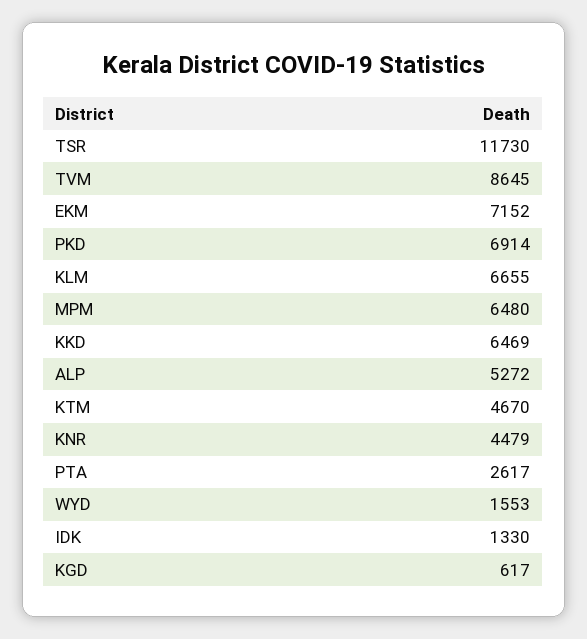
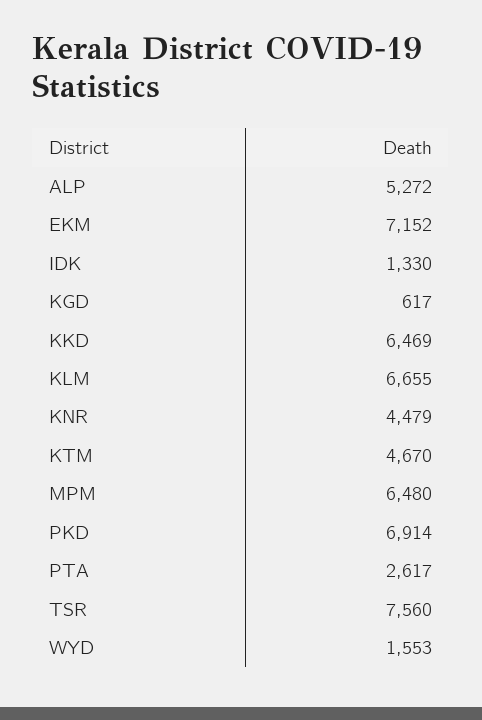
  {
-   "TSR": 11730,
+   "TSR": 7560,
-   "TVM": 8645,
    "EKM": 7152,
    "PKD": 6914,
    "KLM": 6655,
    "MPM": 6480,
    "KKD": 6469,
    "ALP": 5272,
    "KTM": 4670,
    "KNR": 4479,
    "PTA": 2617,
    "WYD": 1553,
    "IDK": 1330,
    "KGD": 617
  }

